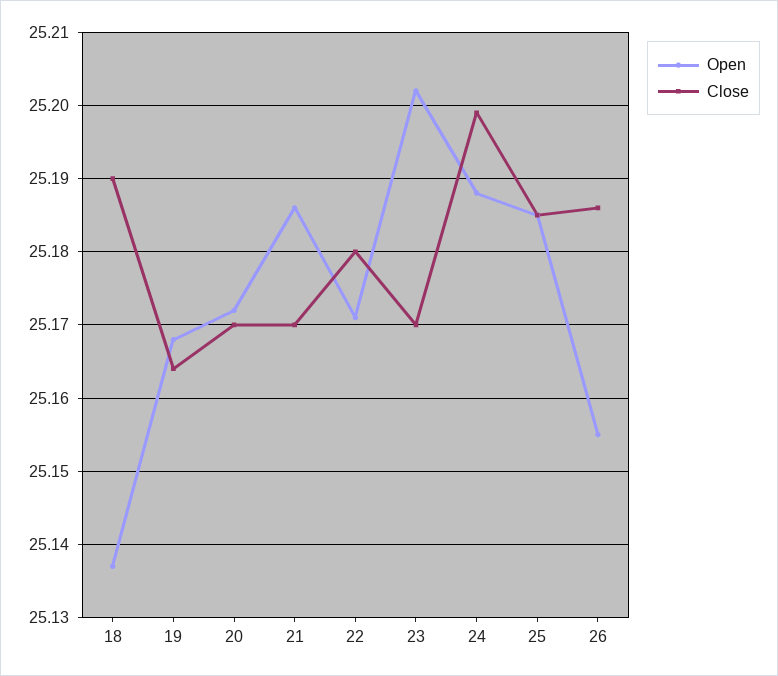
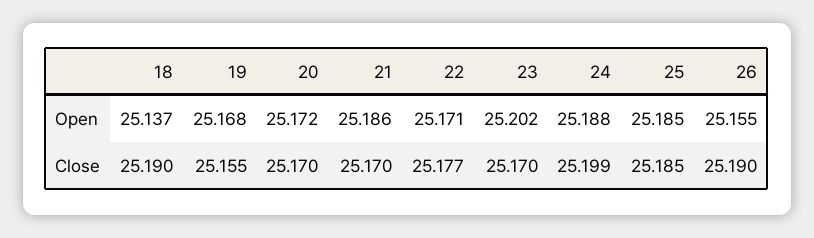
  {
    "Open": {
      "18": 25.137,
      "19": 25.168,
      "20": 25.172,
      "21": 25.186,
      "22": 25.171,
      "23": 25.202,
      "24": 25.188,
      "25": 25.185,
      "26": 25.155
    },
    "Close": {
      "18": 25.19,
-     "19": 25.164,
+     "19": 25.155,
      "20": 25.17,
      "21": 25.17,
-     "22": 25.18,
+     "22": 25.177,
      "23": 25.17,
      "24": 25.199,
      "25": 25.185,
-     "26": 25.186
+     "26": 25.19
    }
  }

